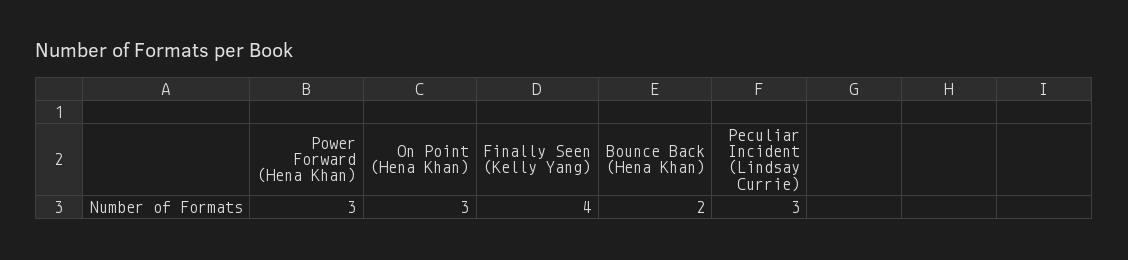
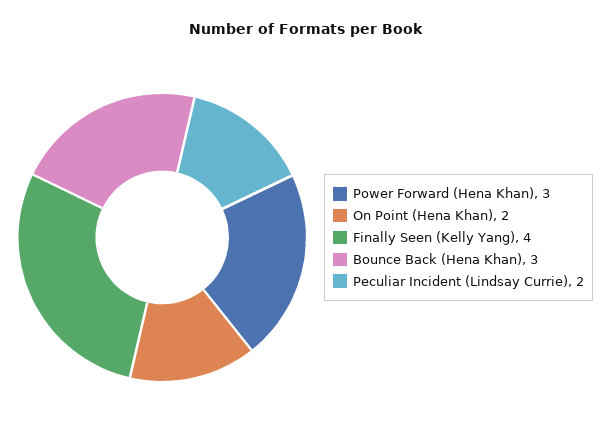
  {
    "Power Forward (Hena Khan)": 3,
-   "On Point (Hena Khan)": 3,
+   "On Point (Hena Khan)": 2,
    "Finally Seen (Kelly Yang)": 4,
-   "Bounce Back (Hena Khan)": 2,
+   "Bounce Back (Hena Khan)": 3,
-   "Peculiar Incident (Lindsay Currie)": 3
+   "Peculiar Incident (Lindsay Currie)": 2
  }

